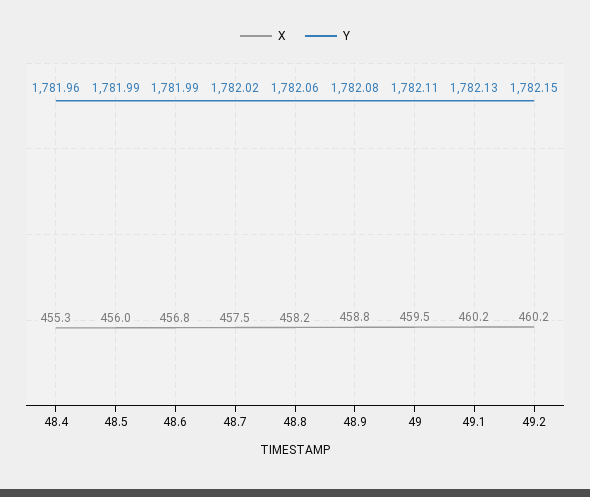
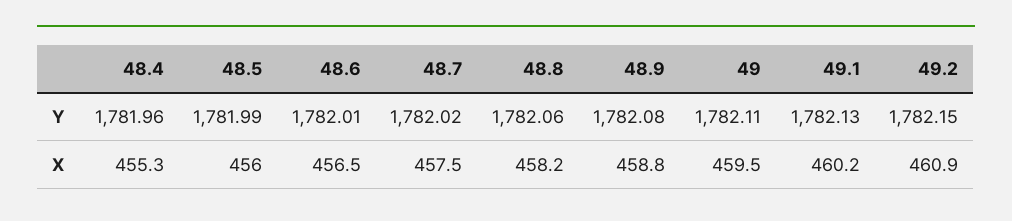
  {
    "X": {
      "48.4": 455.3,
      "48.5": 456,
-     "48.6": 456.8,
+     "48.6": 456.5,
      "48.7": 457.5,
      "48.8": 458.2,
      "48.9": 458.8,
      "49": 459.5,
      "49.1": 460.2,
-     "49.2": 460.2
+     "49.2": 460.9
    },
    "Y": {
      "48.4": 1781.96,
      "48.5": 1781.99,
-     "48.6": 1781.99,
+     "48.6": 1782.01,
      "48.7": 1782.02,
      "48.8": 1782.06,
      "48.9": 1782.08,
      "49": 1782.11,
      "49.1": 1782.13,
      "49.2": 1782.15
    }
  }

